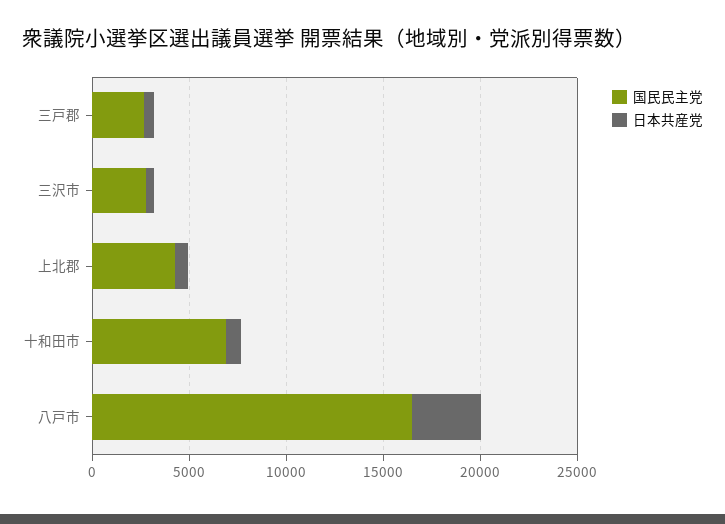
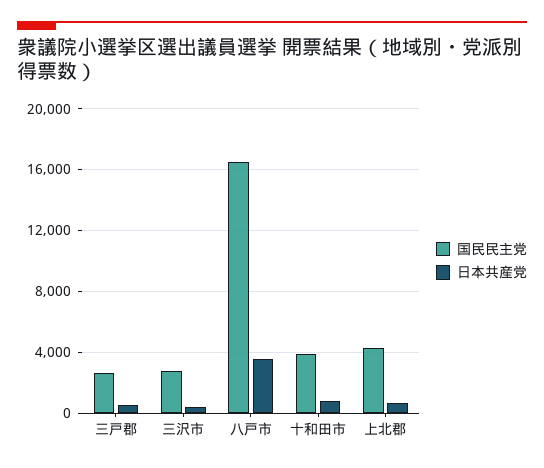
  {
    "国民民主党": {
      "三戸郡": 2500,
      "三沢市": 3000,
      "上北郡": 4500,
-     "十和田市": 7000,
+     "十和田市": 4000,
      "八戸市": 16500
    },
    "日本共産党": {
      "三戸郡": 500,
      "三沢市": 500,
      "上北郡": 500,
      "十和田市": 1000,
      "八戸市": 3500
    }
  }

